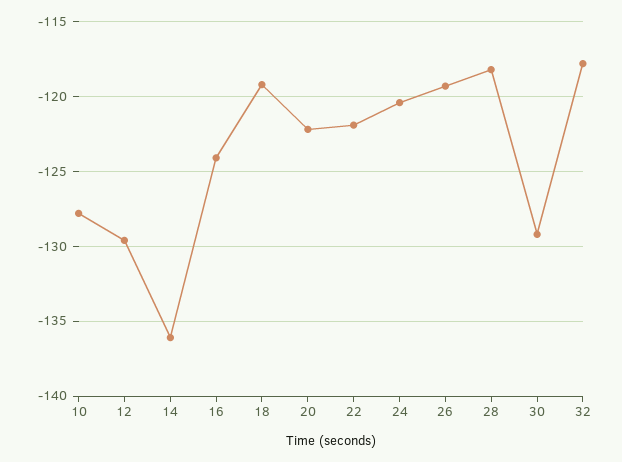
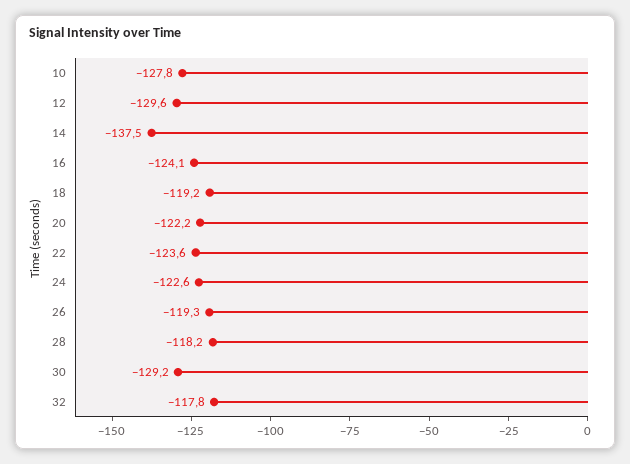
  {
    "10": -127.8,
    "12": -129.6,
-   "14": -136,
+   "14": -137.5,
    "16": -124.1,
    "18": -119.2,
    "20": -122.2,
-   "22": -122,
+   "22": -123.6,
-   "24": -120.5,
+   "24": -122.6,
    "26": -119.3,
    "28": -118.2,
    "30": -129.2,
    "32": -117.8
  }

